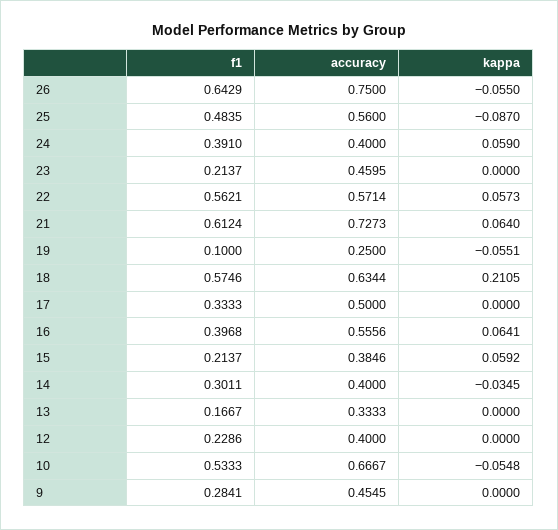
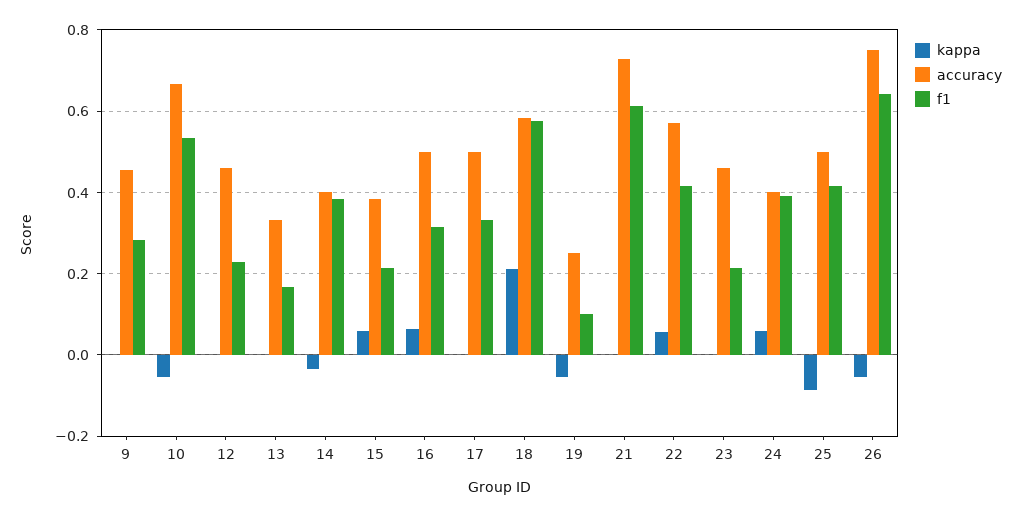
  {
    "f1": {
      "26": 0.6429,
-     "25": 0.4835,
+     "25": 0.42,
      "24": 0.391,
      "23": 0.2137,
-     "22": 0.5621,
+     "22": 0.42,
      "21": 0.6124,
      "19": 0.1,
      "18": 0.5746,
      "17": 0.3333,
-     "16": 0.3968,
+     "16": 0.32,
      "15": 0.2137,
-     "14": 0.3011,
+     "14": 0.38,
      "13": 0.1667,
      "12": 0.2286,
      "10": 0.5333,
      "9": 0.2841
    },
    "accuracy": {
      "26": 0.75,
-     "25": 0.56,
+     "25": 0.5,
      "24": 0.4,
      "23": 0.4595,
      "22": 0.5714,
      "21": 0.7273,
      "19": 0.25,
-     "18": 0.6344,
+     "18": 0.58,
      "17": 0.5,
-     "16": 0.5556,
+     "16": 0.5,
      "15": 0.3846,
      "14": 0.4,
      "13": 0.3333,
-     "12": 0.4,
+     "12": 0.46,
      "10": 0.6667,
      "9": 0.4545
    },
    "kappa": {
      "26": -0.055,
      "25": -0.087,
      "24": 0.059,
      "23": 0,
      "22": 0.0573,
-     "21": 0.064,
+     "21": 0,
      "19": -0.0551,
      "18": 0.2105,
      "17": 0,
      "16": 0.0641,
      "15": 0.0592,
      "14": -0.0345,
      "13": 0,
      "12": 0,
      "10": -0.0548,
      "9": 0
    }
  }

